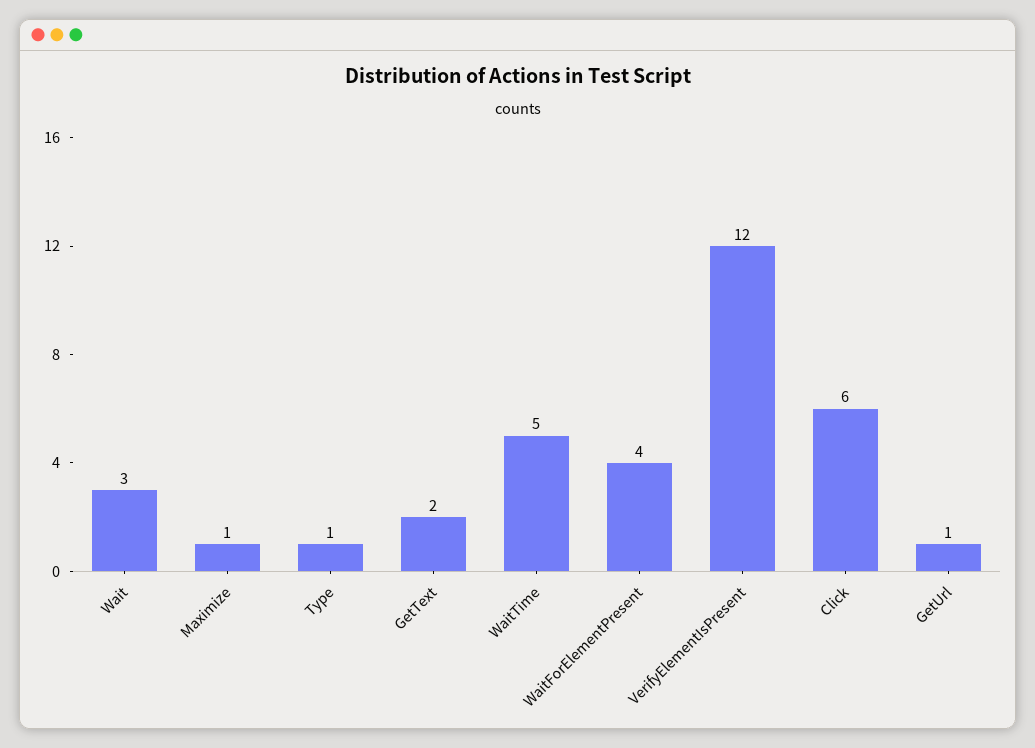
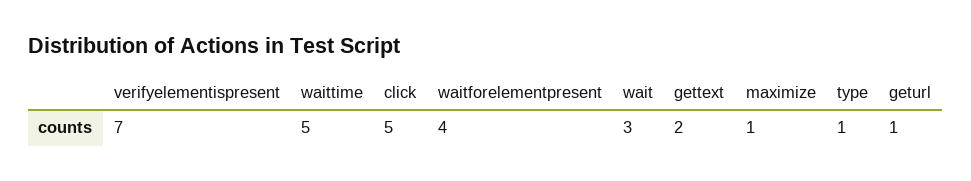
  {
    "Wait": 3,
    "Maximize": 1,
    "Type": 1,
    "GetText": 2,
    "WaitTime": 5,
    "WaitForElementPresent": 4,
-   "VerifyElementIsPresent": 12,
+   "VerifyElementIsPresent": 7,
-   "Click": 6,
+   "Click": 5,
    "GetUrl": 1
  }

